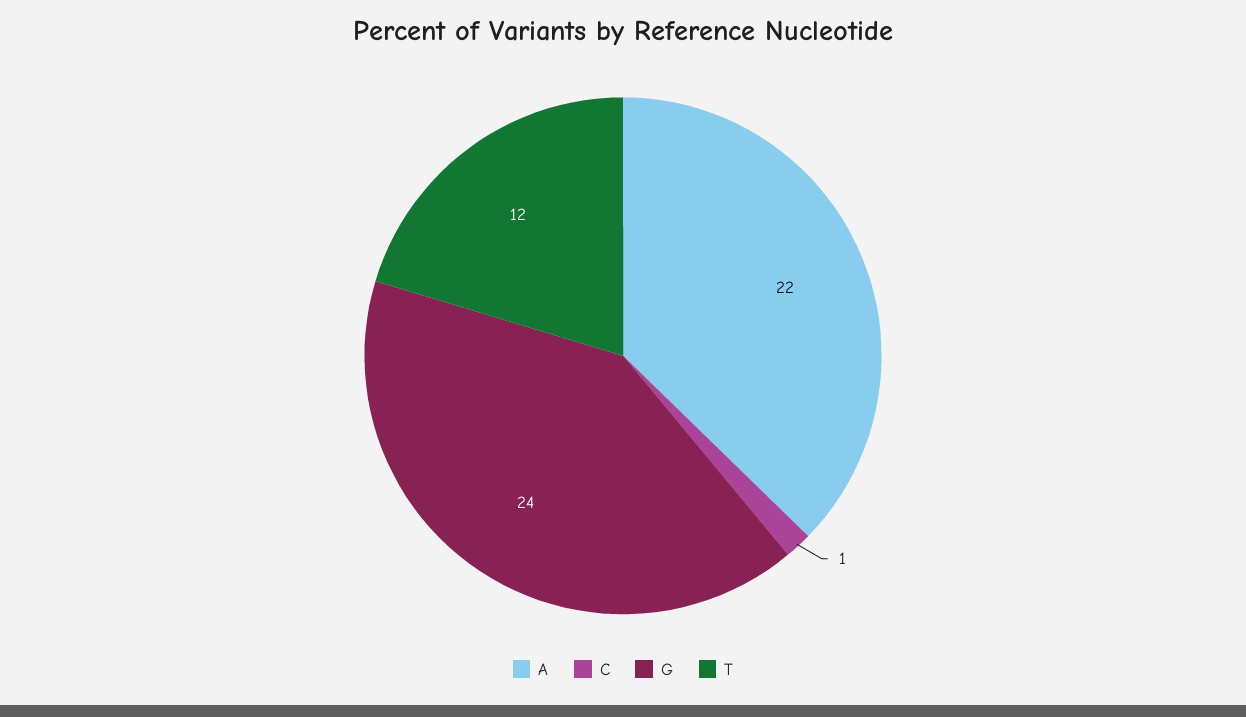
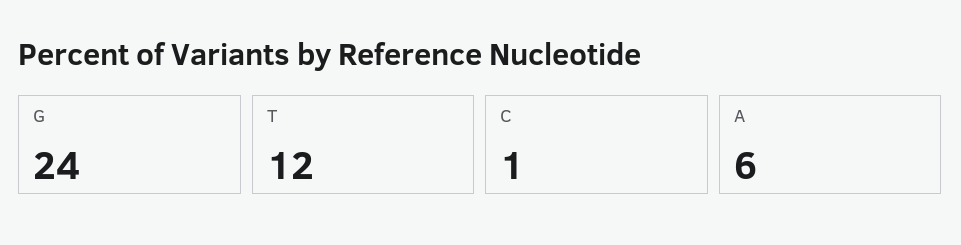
  {
-   "A": 22,
+   "A": 6,
    "C": 1,
    "G": 24,
    "T": 12
  }

